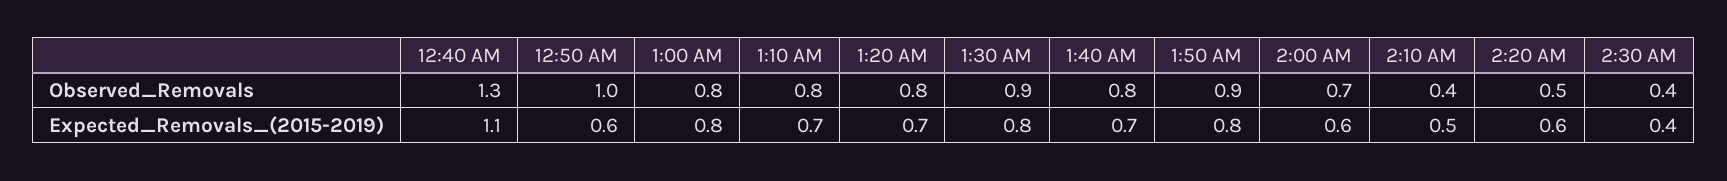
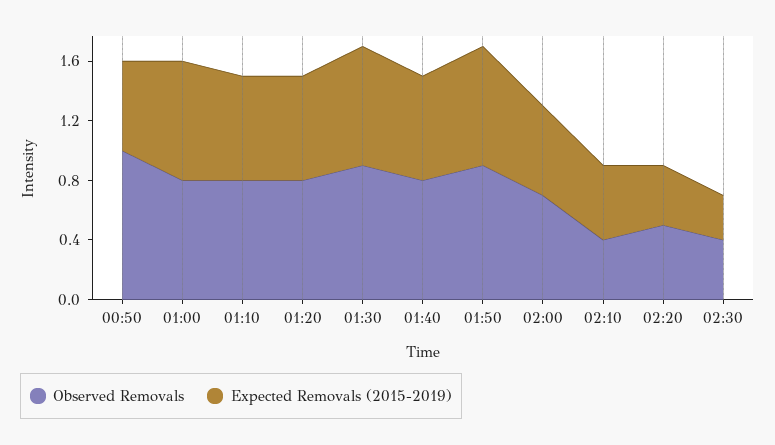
  {
    "Observed_Removals": {
-     "12:40 AM": 1.3,
      "12:50 AM": 1,
      "1:00 AM": 0.8,
      "1:10 AM": 0.8,
      "1:20 AM": 0.8,
      "1:30 AM": 0.9,
      "1:40 AM": 0.8,
      "1:50 AM": 0.9,
      "2:00 AM": 0.7,
      "2:10 AM": 0.4,
      "2:20 AM": 0.5,
      "2:30 AM": 0.4
    },
    "Expected_Removals_(2015-2019)": {
-     "12:40 AM": 1.1,
      "12:50 AM": 0.6,
      "1:00 AM": 0.8,
      "1:10 AM": 0.7,
      "1:20 AM": 0.7,
      "1:30 AM": 0.8,
      "1:40 AM": 0.7,
      "1:50 AM": 0.8,
      "2:00 AM": 0.6,
      "2:10 AM": 0.5,
-     "2:20 AM": 0.6,
+     "2:20 AM": 0.4,
-     "2:30 AM": 0.4
+     "2:30 AM": 0.3
    }
  }

